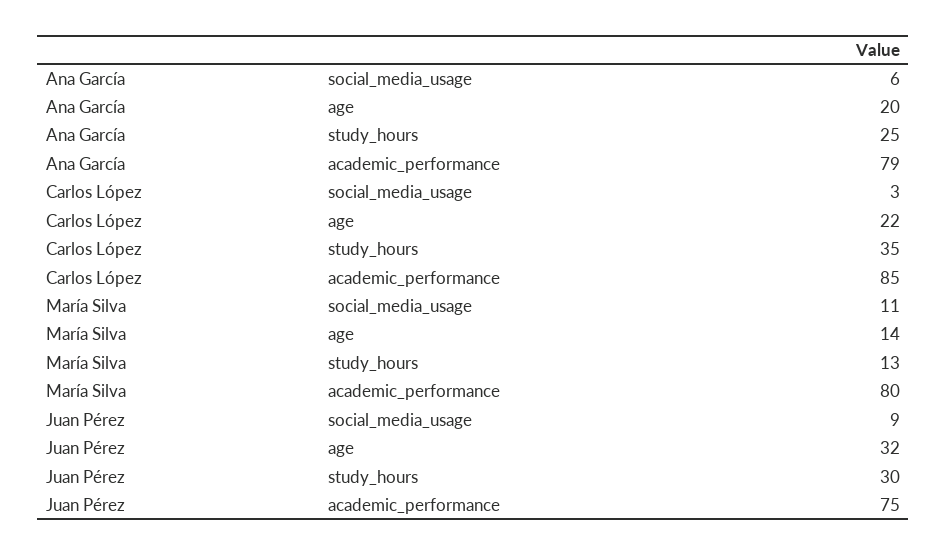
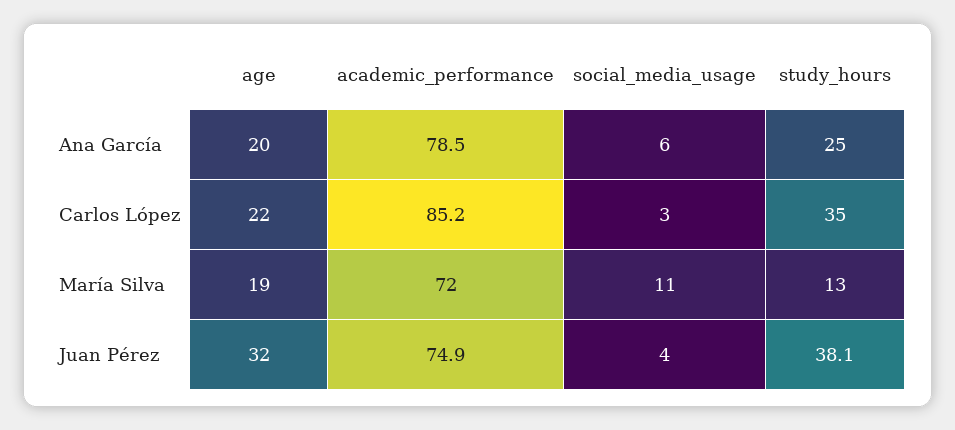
  {
    "Ana García": {
      "social_media_usage": 6,
      "age": 20,
      "study_hours": 25,
      "academic_performance": 78.5
    },
    "Carlos López": {
      "social_media_usage": 3,
      "age": 22,
      "study_hours": 35,
      "academic_performance": 85.2
    },
    "María Silva": {
      "social_media_usage": 11,
-     "age": 14,
+     "age": 19,
      "study_hours": 13,
-     "academic_performance": 80
+     "academic_performance": 72
    },
    "Juan Pérez": {
-     "social_media_usage": 9,
+     "social_media_usage": 4,
      "age": 32,
-     "study_hours": 30,
+     "study_hours": 38.1,
      "academic_performance": 74.9
    }
  }

